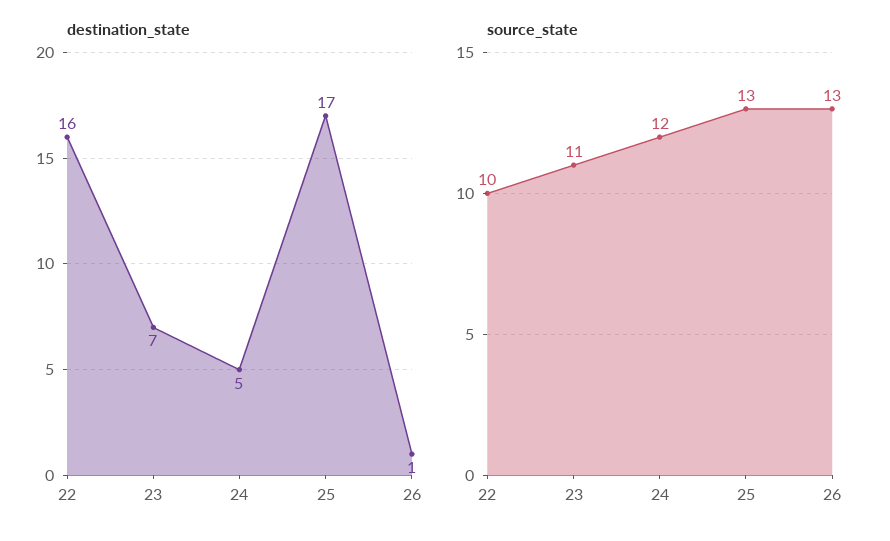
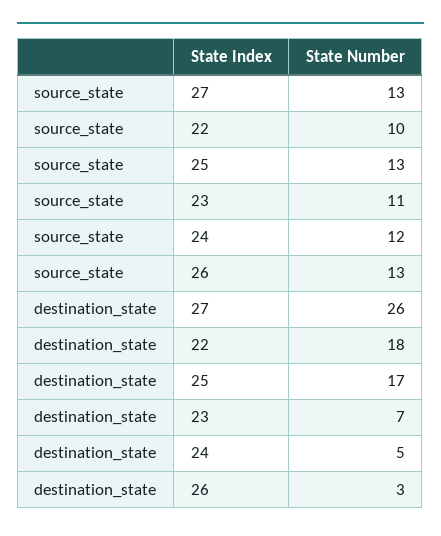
  {
    "destination_state": {
-     "22": 16,
+     "22": 18,
      "23": 7,
      "24": 5,
      "25": 17,
-     "26": 1
+     "26": 3,
+     "27": 26
    },
    "source_state": {
      "22": 10,
      "23": 11,
      "24": 12,
      "25": 13,
-     "26": 13
+     "26": 13,
+     "27": 13
    }
  }

